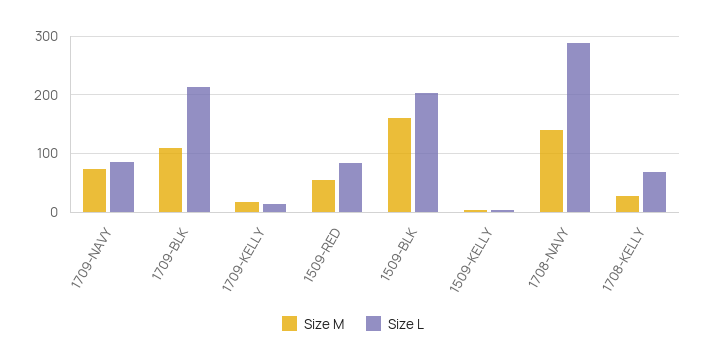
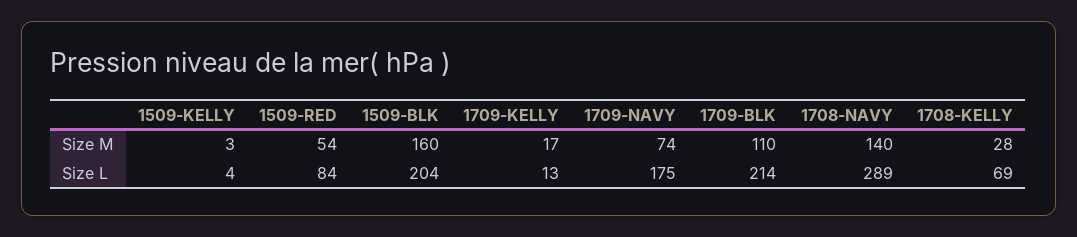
  {
    "Size M": {
      "1709-NAVY": 74,
      "1709-BLK": 110,
      "1709-KELLY": 17,
      "1509-RED": 54,
      "1509-BLK": 160,
      "1509-KELLY": 3,
      "1708-NAVY": 140,
      "1708-KELLY": 28
    },
    "Size L": {
-     "1709-NAVY": 80,
+     "1709-NAVY": 175,
      "1709-BLK": 214,
      "1709-KELLY": 13,
      "1509-RED": 84,
      "1509-BLK": 204,
      "1509-KELLY": 4,
      "1708-NAVY": 289,
      "1708-KELLY": 69
    }
  }

